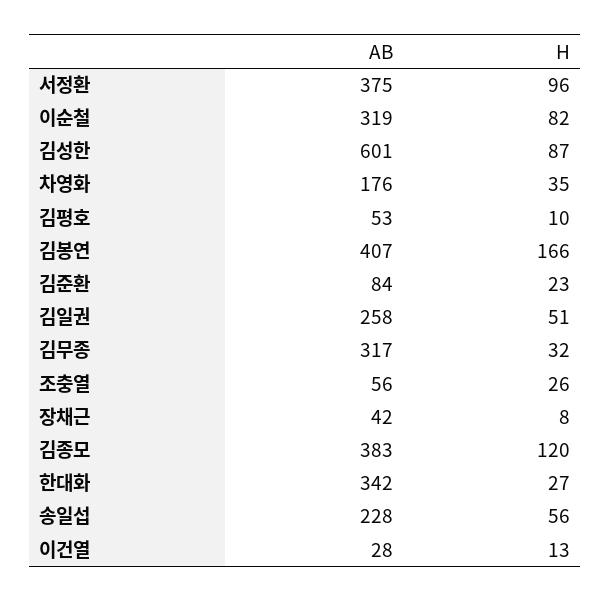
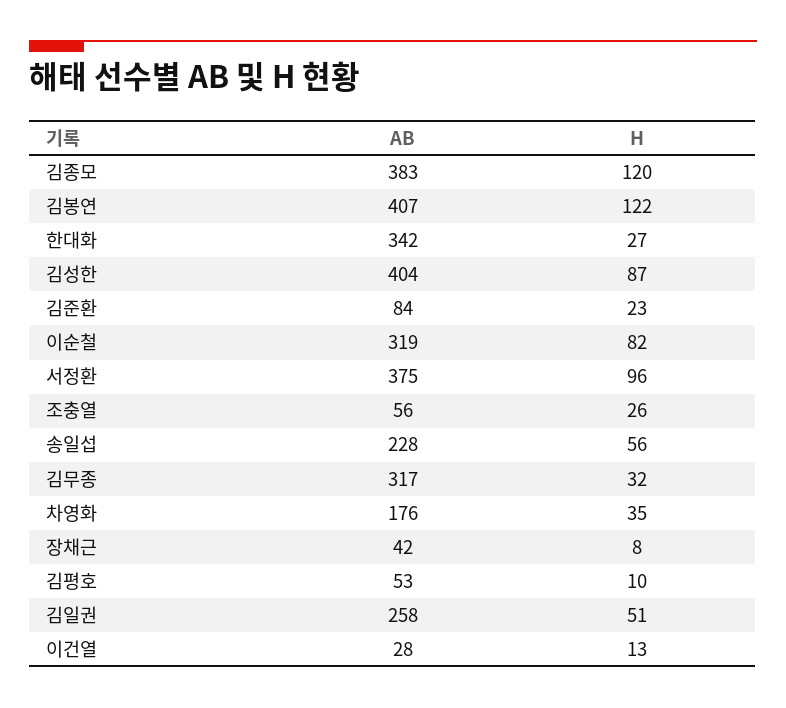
  {
    "AB": {
      "서정환": 375,
      "이순철": 319,
-     "김성한": 601,
+     "김성한": 404,
      "차영화": 176,
      "김평호": 53,
      "김봉연": 407,
      "김준환": 84,
      "김일권": 258,
      "김무종": 317,
      "조충열": 56,
      "장채근": 42,
      "김종모": 383,
      "한대화": 342,
      "송일섭": 228,
      "이건열": 28
    },
    "H": {
      "서정환": 96,
      "이순철": 82,
      "김성한": 87,
      "차영화": 35,
      "김평호": 10,
-     "김봉연": 166,
+     "김봉연": 122,
      "김준환": 23,
      "김일권": 51,
      "김무종": 32,
      "조충열": 26,
      "장채근": 8,
      "김종모": 120,
      "한대화": 27,
      "송일섭": 56,
      "이건열": 13
    }
  }

